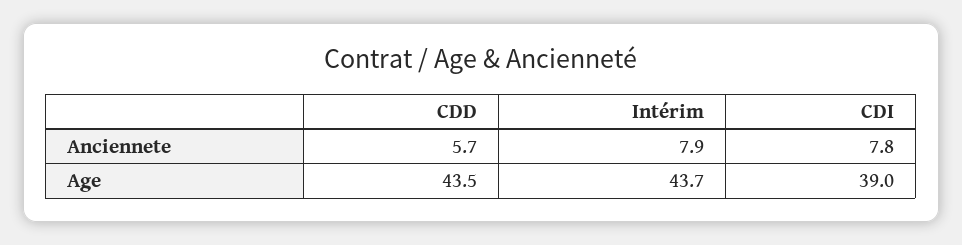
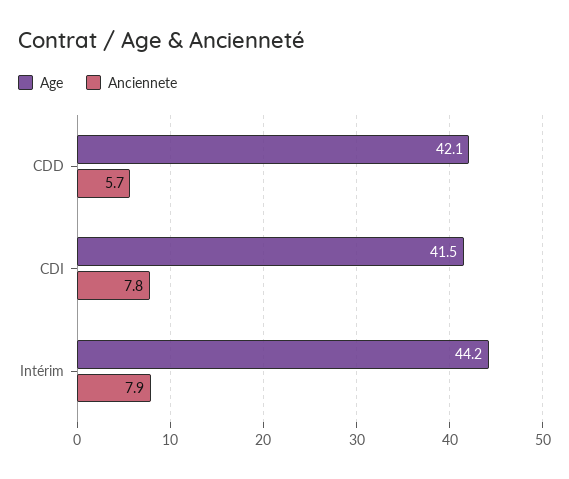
  {
    "Anciennete": {
      "CDD": 5.7,
      "Intérim": 7.9,
      "CDI": 7.8
    },
    "Age": {
-     "CDD": 43.5,
+     "CDD": 42.1,
-     "Intérim": 43.7,
+     "Intérim": 44.2,
-     "CDI": 39
+     "CDI": 41.5
    }
  }

